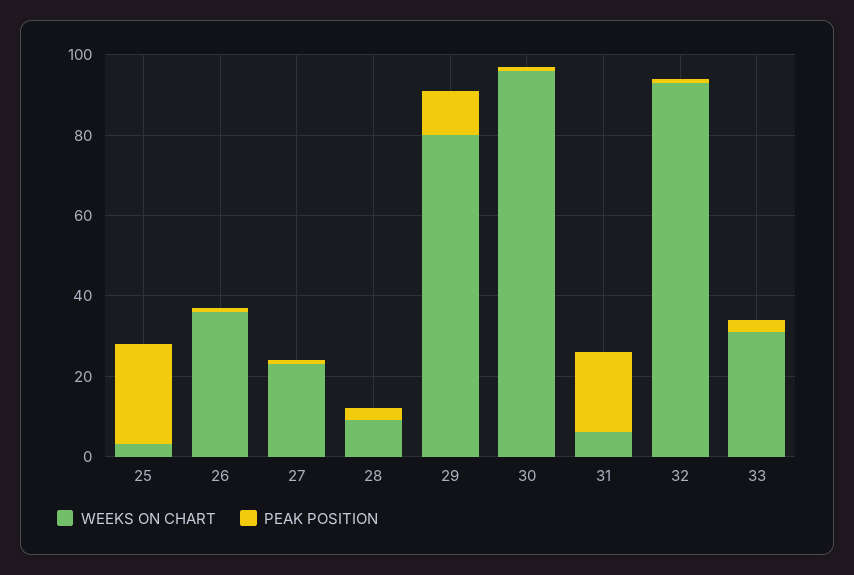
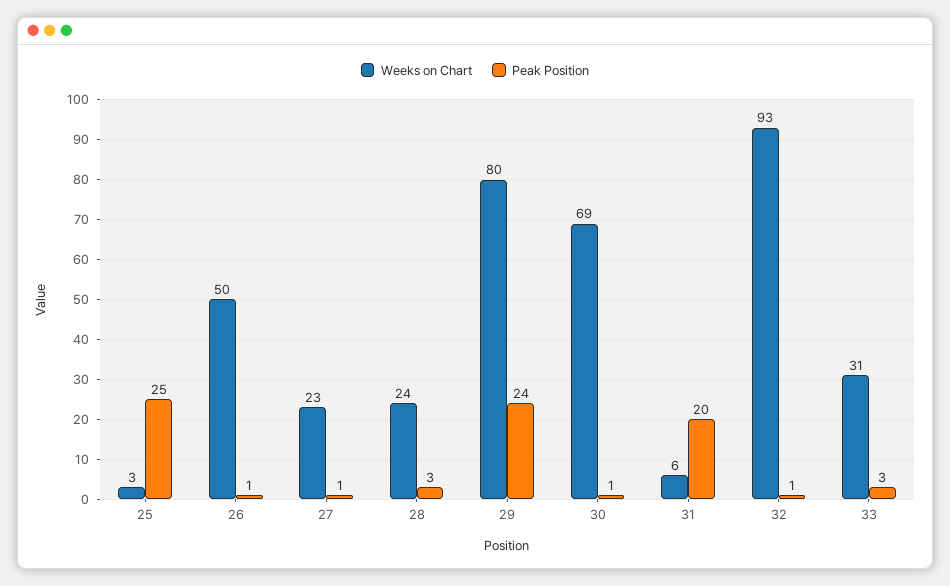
  {
    "WEEKS ON CHART": {
      "25": 3,
-     "26": 35,
+     "26": 50,
      "27": 23,
-     "28": 10,
+     "28": 24,
      "29": 80,
-     "30": 95,
+     "30": 69,
      "31": 6,
      "32": 93,
      "33": 31
    },
    "PEAK POSITION": {
      "25": 25,
      "26": 1,
      "27": 1,
      "28": 3,
-     "29": 10,
+     "29": 24,
      "30": 1,
      "31": 20,
      "32": 1,
      "33": 3
    }
  }

